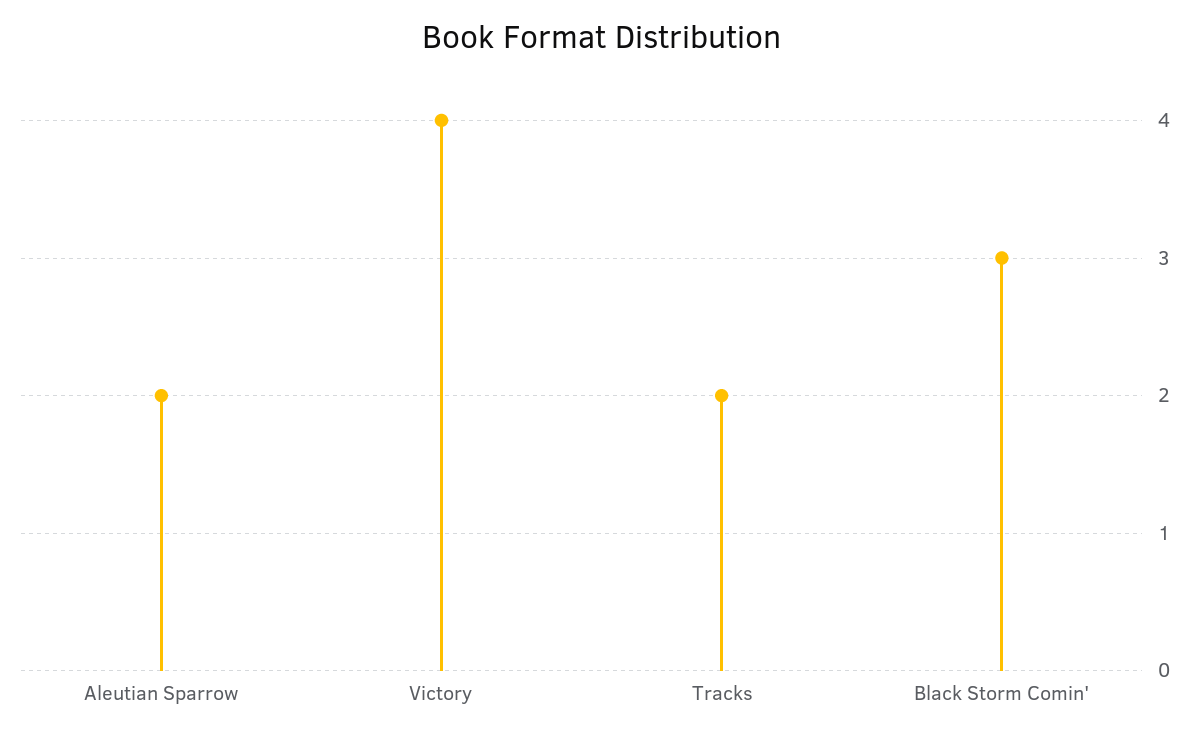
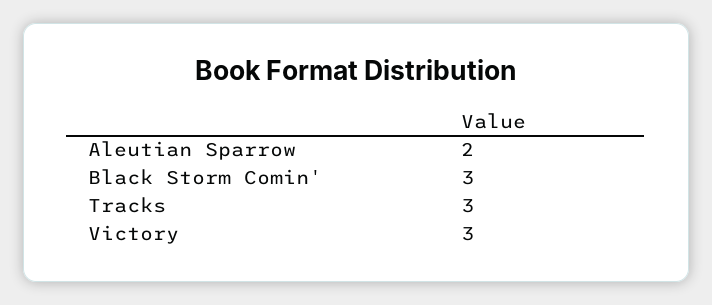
  {
    "Aleutian Sparrow": 2,
-   "Victory": 4,
+   "Victory": 3,
-   "Tracks": 2,
+   "Tracks": 3,
    "Black Storm Comin'": 3
  }

